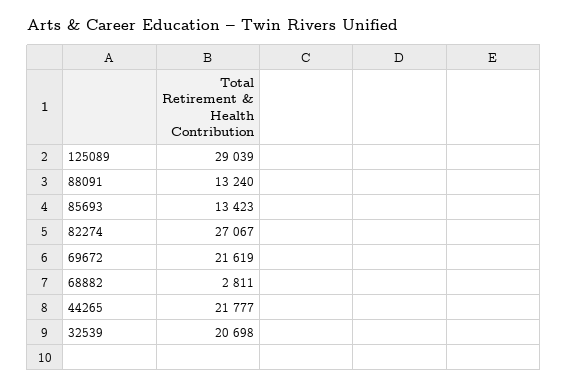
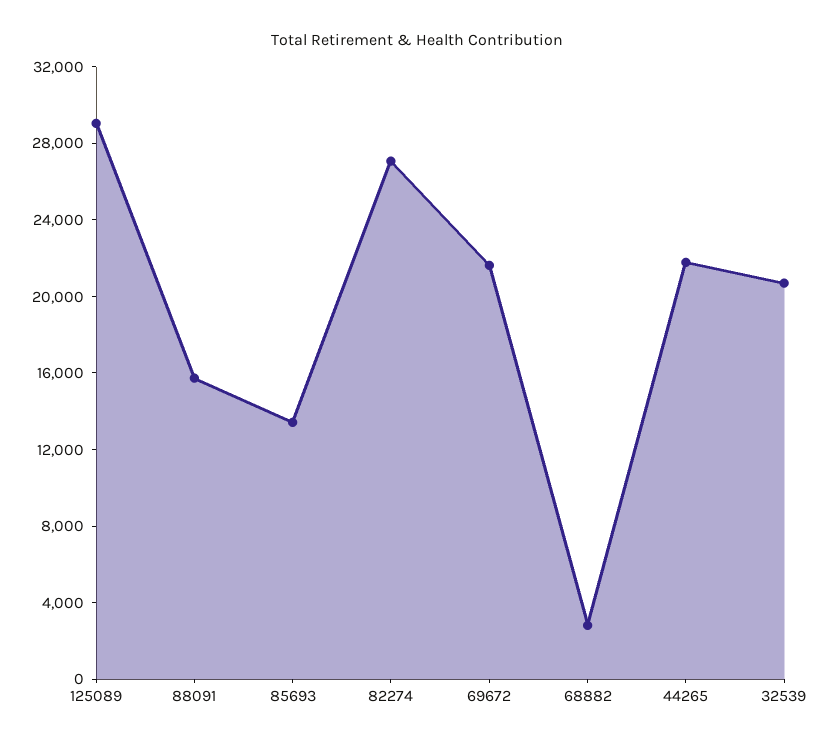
  {
    "125089": 29039,
-   "88091": 13240,
+   "88091": 16000,
    "85693": 13423,
    "82274": 27067,
    "69672": 21619,
    "68882": 2811,
    "44265": 21777,
    "32539": 20698
  }

